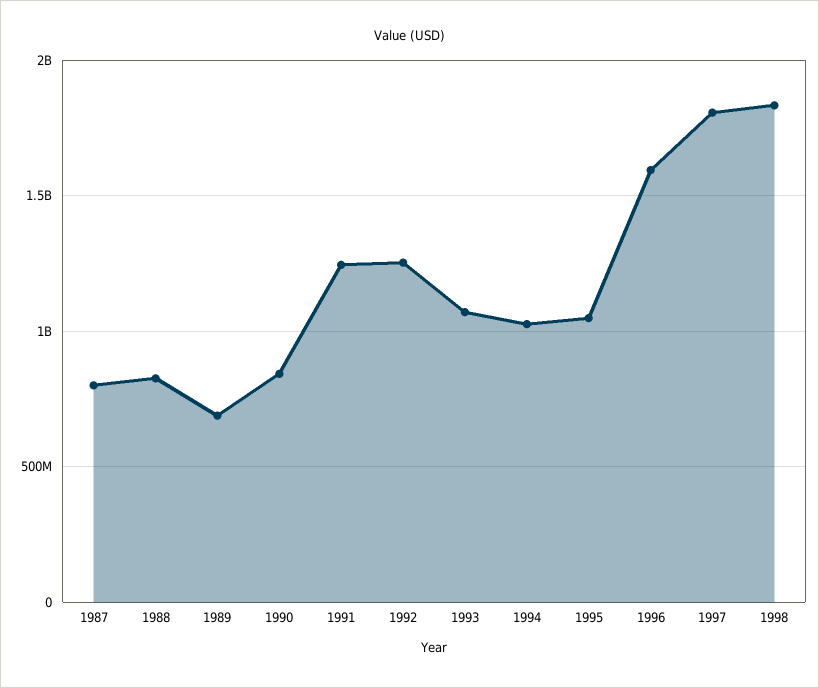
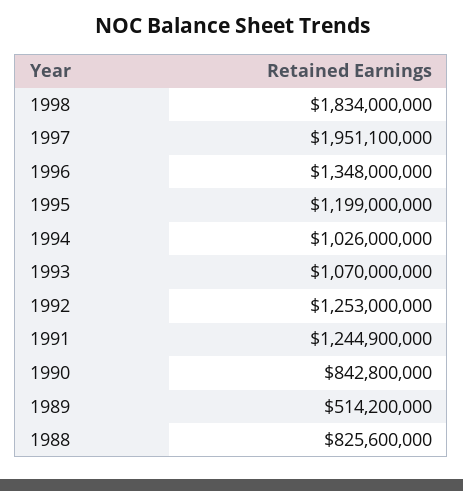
  {
-   "1987": 800000000,
    "1988": 825600000,
-   "1989": 700000000,
+   "1989": 514200000,
    "1990": 842800000,
    "1991": 1244900000,
    "1992": 1253000000,
    "1993": 1070000000,
    "1994": 1026000000,
-   "1995": 1050000000,
+   "1995": 1199000000,
-   "1996": 1600000000,
+   "1996": 1348000000,
-   "1997": 1800000000,
+   "1997": 1951100000,
    "1998": 1834000000
  }

